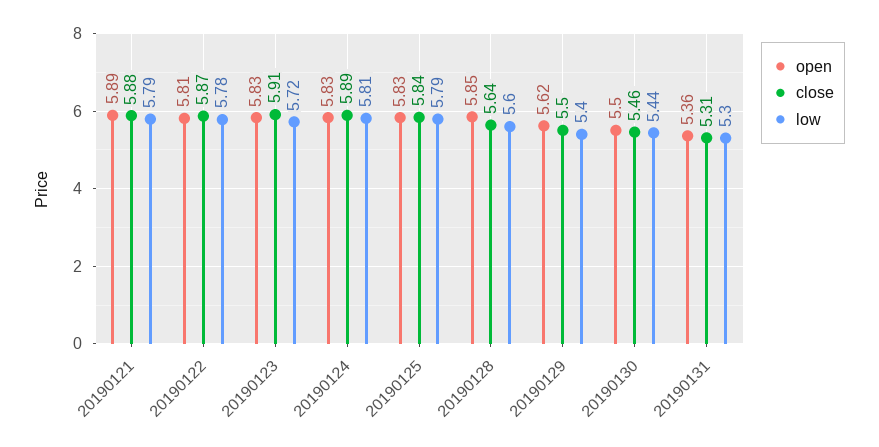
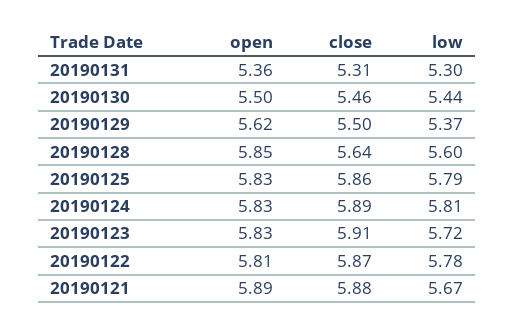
  {
    "open": {
      "20190121": 5.89,
      "20190122": 5.81,
      "20190123": 5.83,
      "20190124": 5.83,
      "20190125": 5.83,
      "20190128": 5.85,
      "20190129": 5.62,
      "20190130": 5.5,
      "20190131": 5.36
    },
    "close": {
      "20190121": 5.88,
      "20190122": 5.87,
      "20190123": 5.91,
      "20190124": 5.89,
-     "20190125": 5.84,
+     "20190125": 5.86,
      "20190128": 5.64,
      "20190129": 5.5,
      "20190130": 5.46,
      "20190131": 5.31
    },
    "low": {
-     "20190121": 5.79,
+     "20190121": 5.67,
      "20190122": 5.78,
      "20190123": 5.72,
      "20190124": 5.81,
      "20190125": 5.79,
      "20190128": 5.6,
-     "20190129": 5.4,
+     "20190129": 5.37,
      "20190130": 5.44,
      "20190131": 5.3
    }
  }

